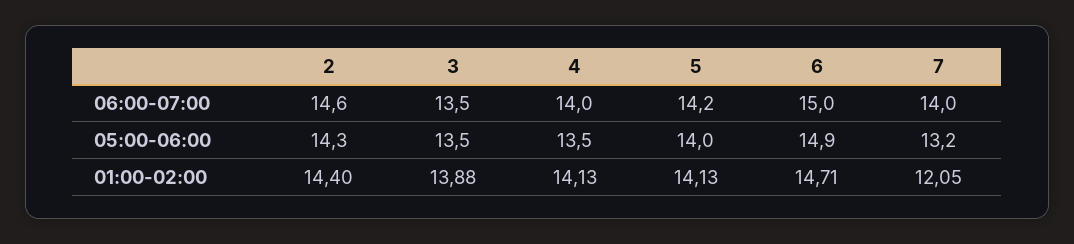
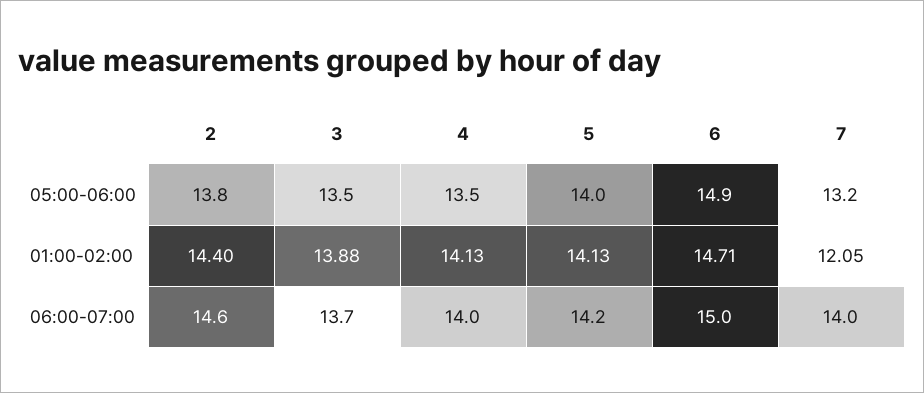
  {
    "2": {
      "06:00-07:00": 14.6,
-     "05:00-06:00": 14.3,
+     "05:00-06:00": 13.8,
      "01:00-02:00": 14.4
    },
    "3": {
-     "06:00-07:00": 13.5,
+     "06:00-07:00": 13.7,
      "05:00-06:00": 13.5,
      "01:00-02:00": 13.88
    },
    "4": {
      "06:00-07:00": 14,
      "05:00-06:00": 13.5,
      "01:00-02:00": 14.13
    },
    "5": {
      "06:00-07:00": 14.2,
      "05:00-06:00": 14,
      "01:00-02:00": 14.13
    },
    "6": {
      "06:00-07:00": 15,
      "05:00-06:00": 14.9,
      "01:00-02:00": 14.71
    },
    "7": {
      "06:00-07:00": 14,
      "05:00-06:00": 13.2,
      "01:00-02:00": 12.05
    }
  }

